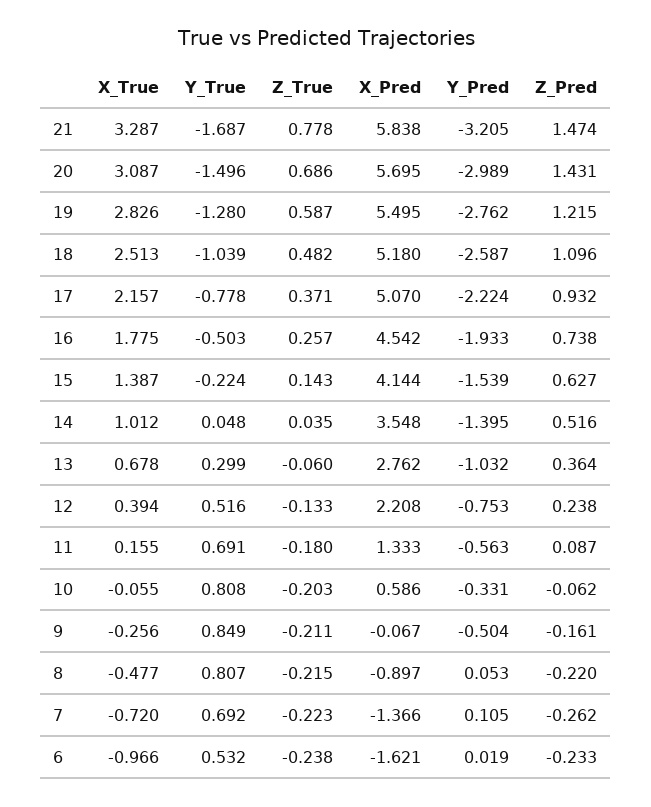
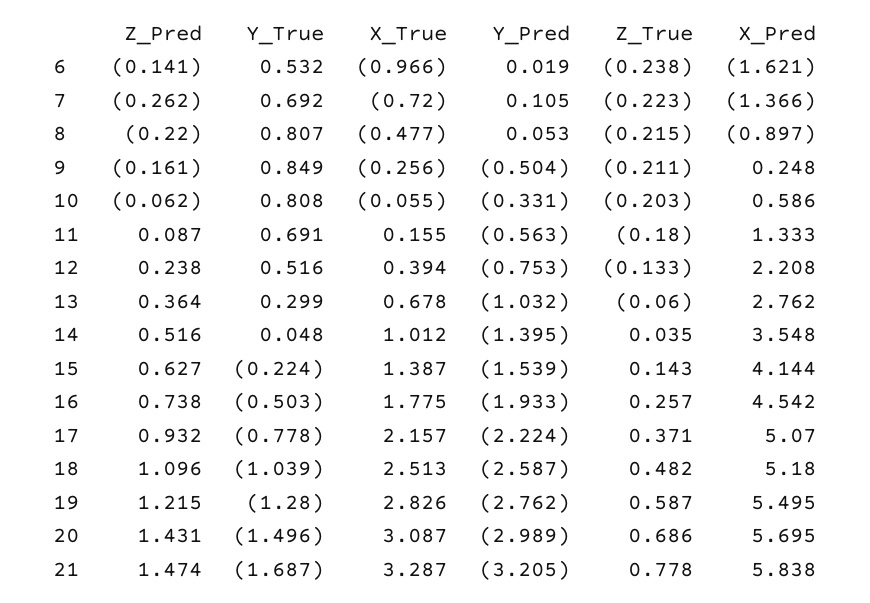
  {
    "X_True": {
      "21": 3.287,
      "20": 3.087,
      "19": 2.826,
      "18": 2.513,
      "17": 2.157,
      "16": 1.775,
      "15": 1.387,
      "14": 1.012,
      "13": 0.678,
      "12": 0.394,
      "11": 0.155,
      "10": -0.055,
      "9": -0.256,
      "8": -0.477,
      "7": -0.72,
      "6": -0.966
    },
    "Y_True": {
      "21": -1.687,
      "20": -1.496,
      "19": -1.28,
      "18": -1.039,
      "17": -0.778,
      "16": -0.503,
      "15": -0.224,
      "14": 0.048,
      "13": 0.299,
      "12": 0.516,
      "11": 0.691,
      "10": 0.808,
      "9": 0.849,
      "8": 0.807,
      "7": 0.692,
      "6": 0.532
    },
    "Z_True": {
      "21": 0.778,
      "20": 0.686,
      "19": 0.587,
      "18": 0.482,
      "17": 0.371,
      "16": 0.257,
      "15": 0.143,
      "14": 0.035,
      "13": -0.06,
      "12": -0.133,
      "11": -0.18,
      "10": -0.203,
      "9": -0.211,
      "8": -0.215,
      "7": -0.223,
      "6": -0.238
    },
    "X_Pred": {
      "21": 5.838,
      "20": 5.695,
      "19": 5.495,
      "18": 5.18,
      "17": 5.07,
      "16": 4.542,
      "15": 4.144,
      "14": 3.548,
      "13": 2.762,
      "12": 2.208,
      "11": 1.333,
      "10": 0.586,
-     "9": -0.067,
+     "9": 0.248,
      "8": -0.897,
      "7": -1.366,
      "6": -1.621
    },
    "Y_Pred": {
      "21": -3.205,
      "20": -2.989,
      "19": -2.762,
      "18": -2.587,
      "17": -2.224,
      "16": -1.933,
      "15": -1.539,
      "14": -1.395,
      "13": -1.032,
      "12": -0.753,
      "11": -0.563,
      "10": -0.331,
      "9": -0.504,
      "8": 0.053,
      "7": 0.105,
      "6": 0.019
    },
    "Z_Pred": {
      "21": 1.474,
      "20": 1.431,
      "19": 1.215,
      "18": 1.096,
      "17": 0.932,
      "16": 0.738,
      "15": 0.627,
      "14": 0.516,
      "13": 0.364,
      "12": 0.238,
      "11": 0.087,
      "10": -0.062,
      "9": -0.161,
      "8": -0.22,
      "7": -0.262,
-     "6": -0.233
+     "6": -0.141
    }
  }

